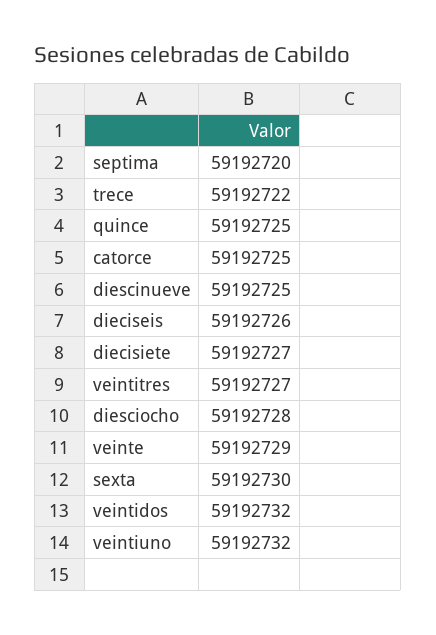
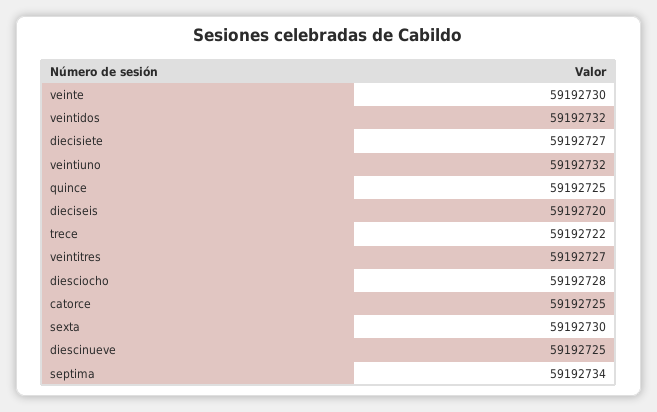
  {
-   "septima": 59192720,
+   "septima": 59192734,
    "trece": 59192722,
    "quince": 59192725,
    "catorce": 59192725,
    "diescinueve": 59192725,
-   "dieciseis": 59192726,
+   "dieciseis": 59192720,
    "diecisiete": 59192727,
    "veintitres": 59192727,
    "diesciocho": 59192728,
-   "veinte": 59192729,
+   "veinte": 59192730,
    "sexta": 59192730,
    "veintidos": 59192732,
    "veintiuno": 59192732
  }

